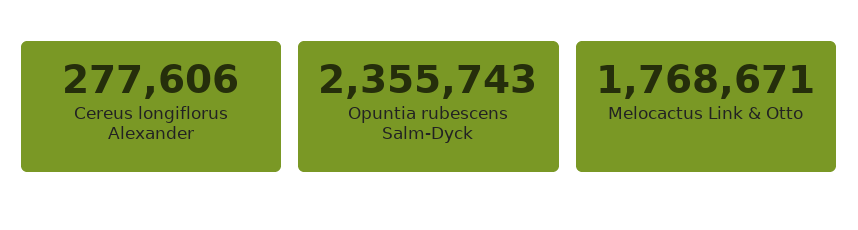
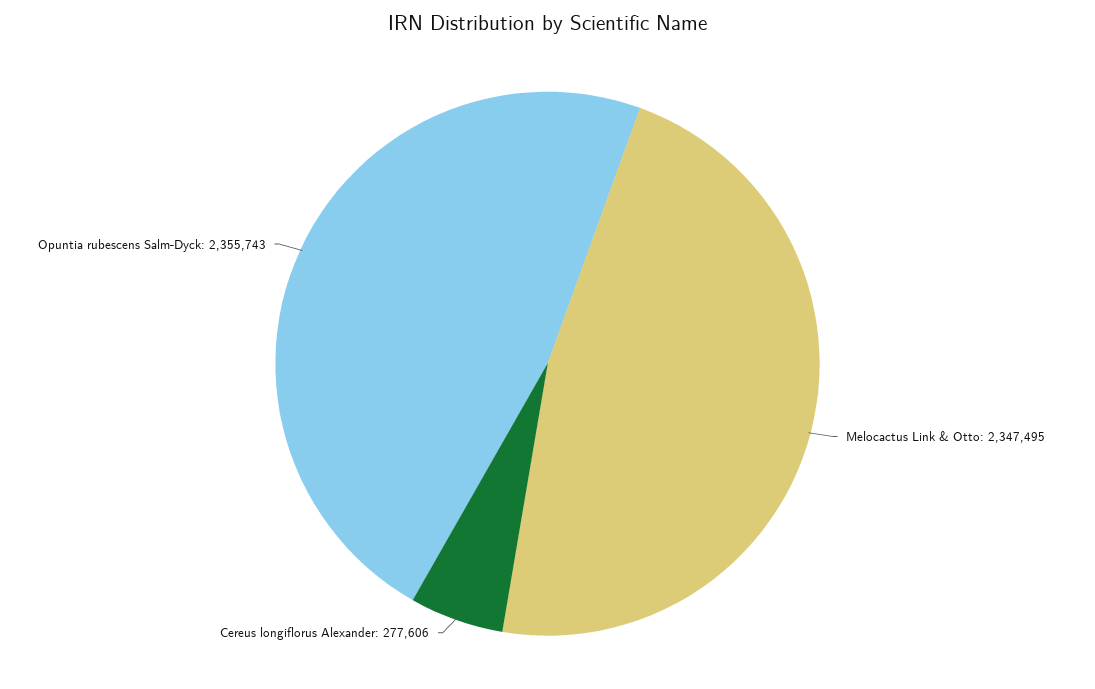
  {
    "Cereus longiflorus Alexander": 277606,
    "Opuntia rubescens Salm-Dyck": 2355743,
-   "Melocactus Link & Otto": 1768671
+   "Melocactus Link & Otto": 2347495
  }

